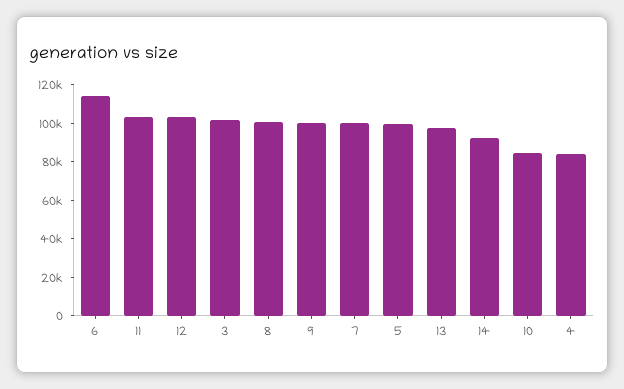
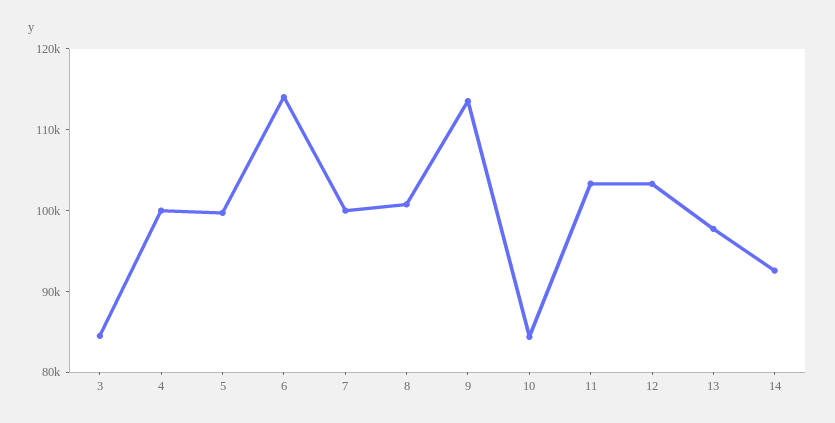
  {
    "6": 114000,
    "11": 104000,
    "12": 104000,
-   "3": 100000,
+   "3": 84000,
    "8": 100000,
-   "9": 100000,
+   "9": 114000,
    "7": 100000,
    "5": 100000,
    "13": 98000,
    "14": 92000,
    "10": 84000,
-   "4": 85000
+   "4": 100000
  }

